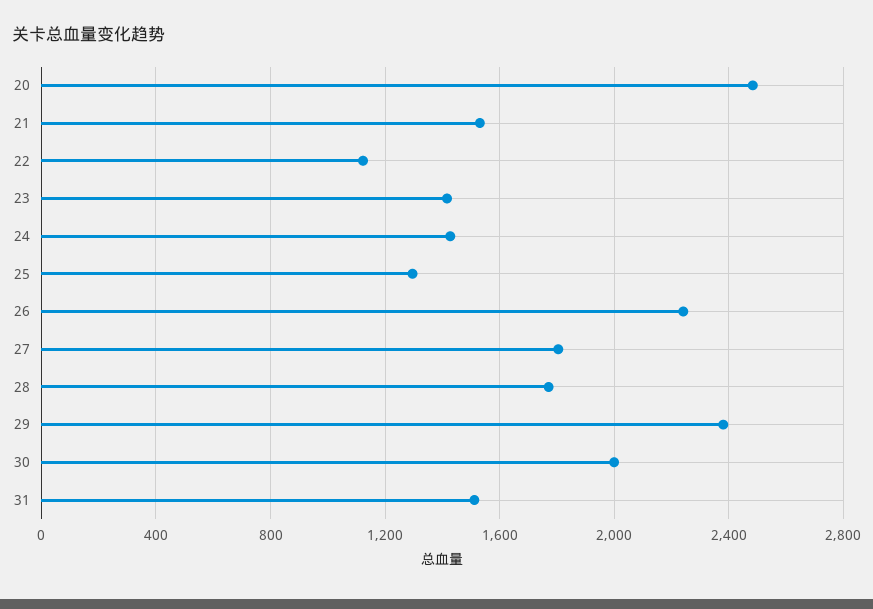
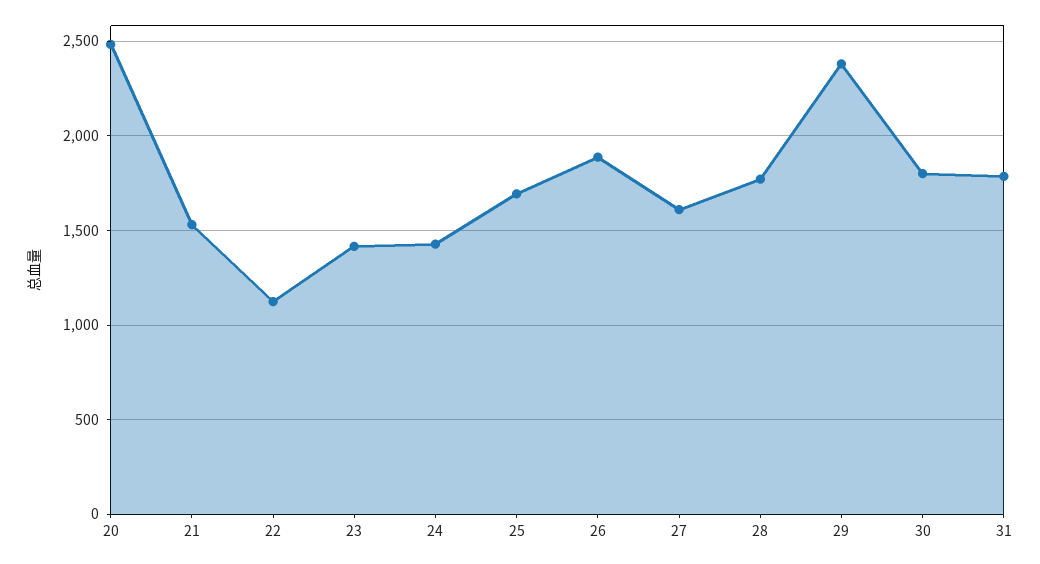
  {
    "20": 2500,
    "21": 1550,
    "22": 1100,
    "23": 1400,
    "24": 1450,
-   "25": 1300,
+   "25": 1700,
-   "26": 2250,
+   "26": 1900,
-   "27": 1800,
+   "27": 1600,
    "28": 1750,
    "29": 2400,
-   "30": 2000,
+   "30": 1800,
-   "31": 1500
+   "31": 1800
  }

